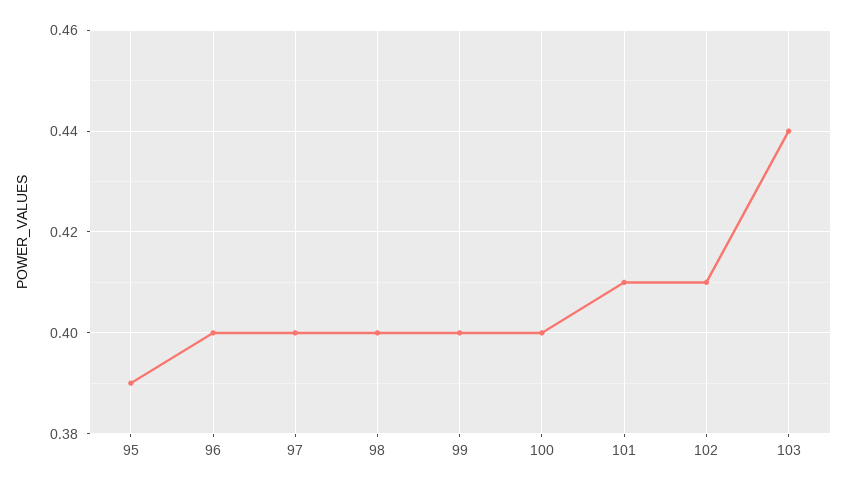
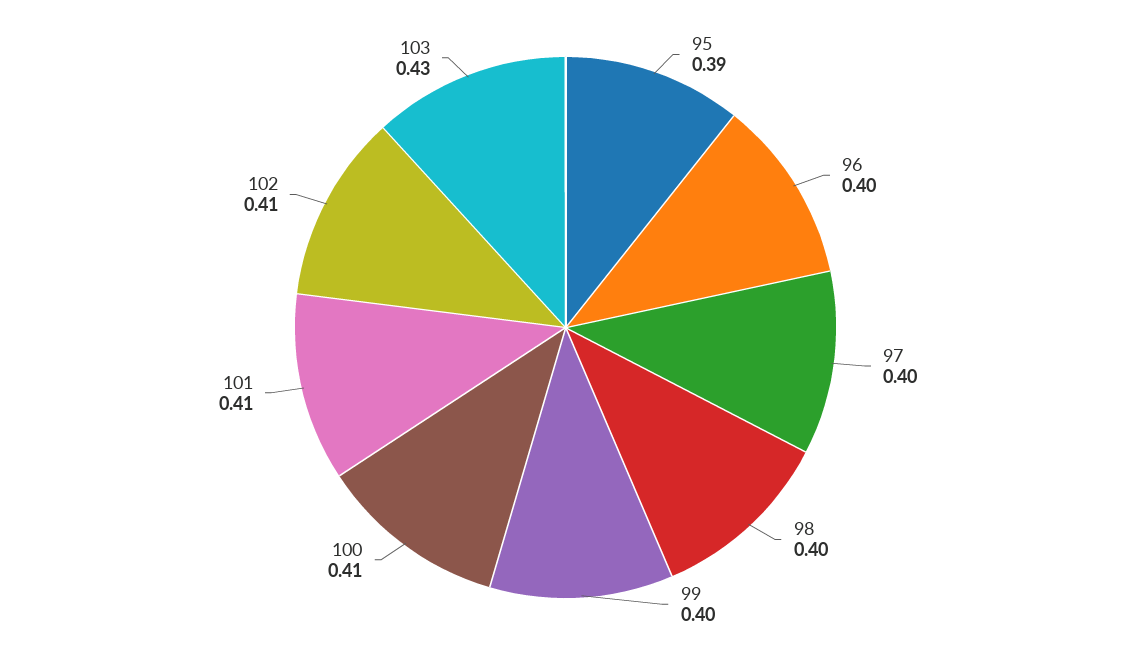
  {
    "95": 0.39,
    "96": 0.4,
    "97": 0.4,
    "98": 0.4,
    "99": 0.4,
-   "100": 0.4,
+   "100": 0.41,
    "101": 0.41,
    "102": 0.41,
-   "103": 0.44
+   "103": 0.43
  }

